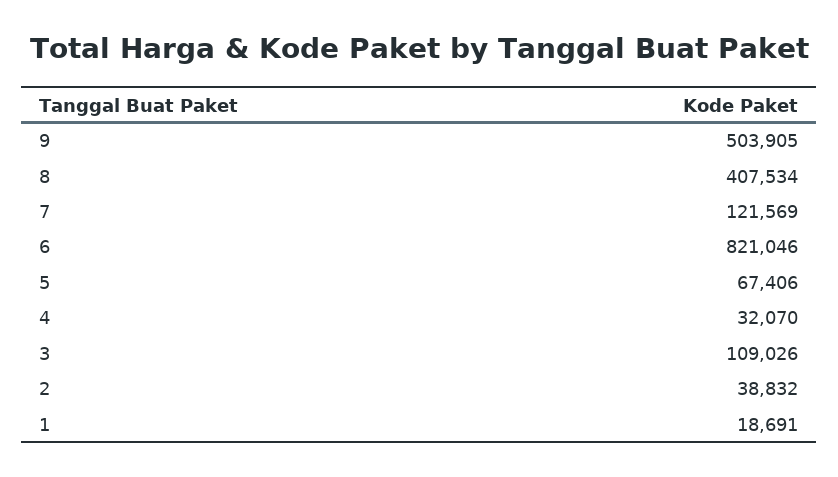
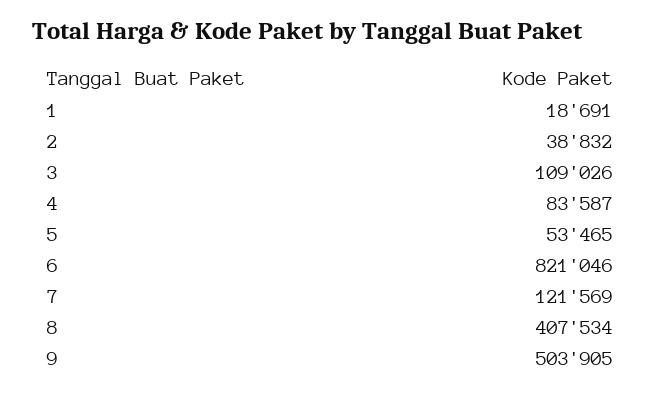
  {
    "9": 503905,
    "8": 407534,
    "7": 121569,
    "6": 821046,
-   "5": 67406,
+   "5": 53465,
-   "4": 32070,
+   "4": 83587,
    "3": 109026,
    "2": 38832,
    "1": 18691
  }

